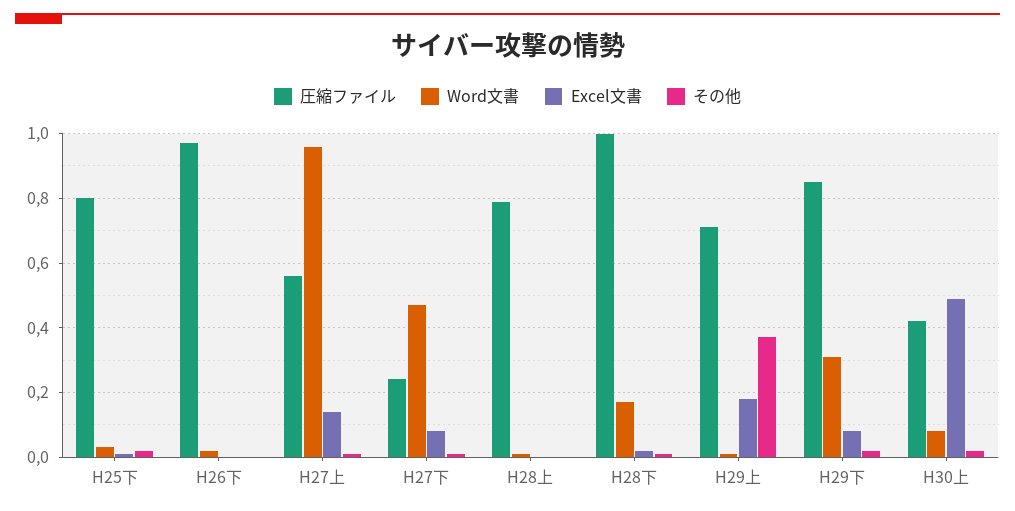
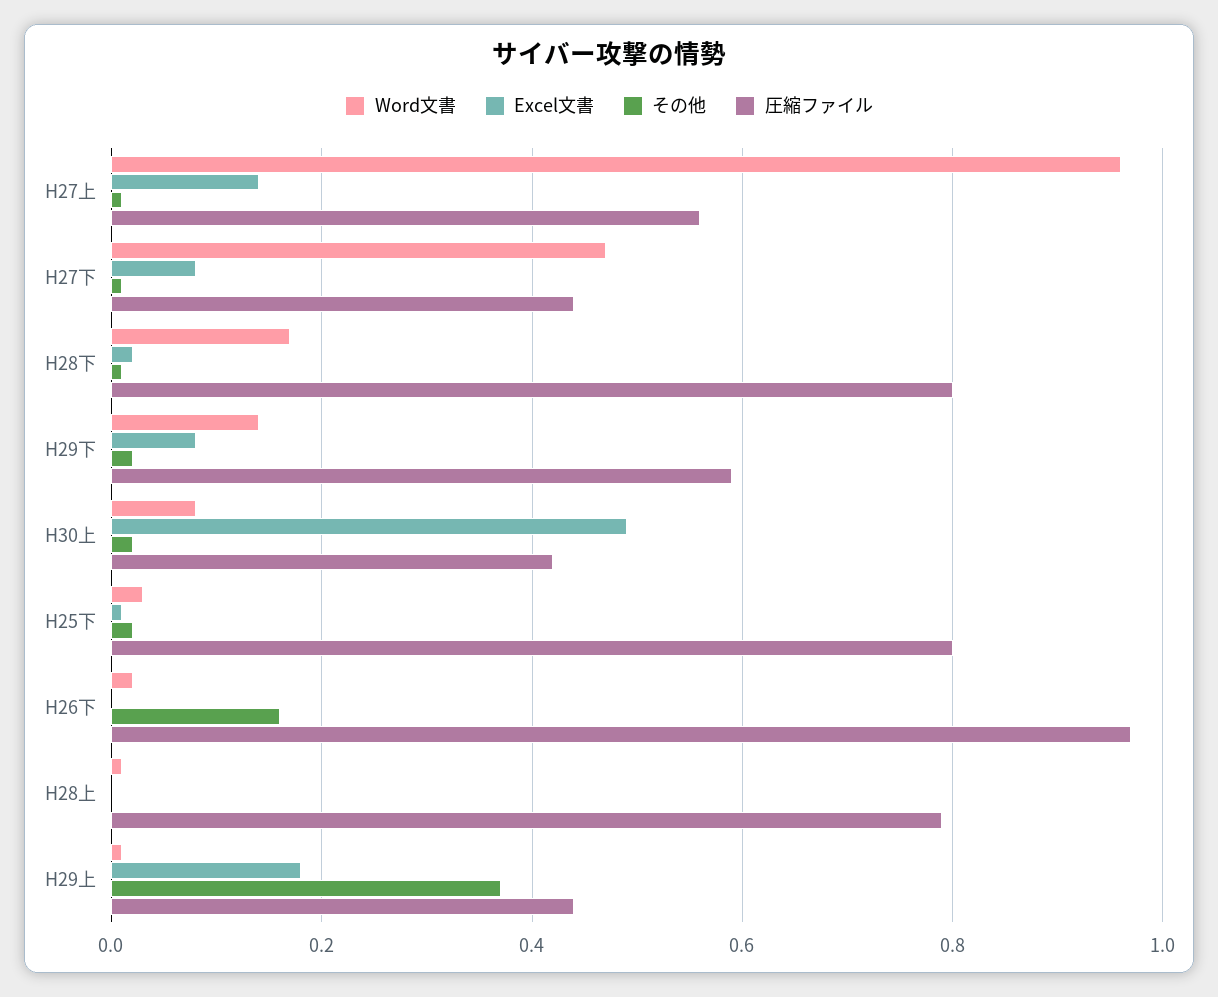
  {
    "圧縮ファイル": {
      "H25下": 0.8,
      "H26下": 0.95,
      "H27上": 0.55,
-     "H27下": 0.25,
+     "H27下": 0.45,
      "H28上": 0.8,
-     "H28下": 1,
+     "H28下": 0.8,
-     "H29上": 0.7,
+     "H29上": 0.45,
-     "H29下": 0.85,
+     "H29下": 0.6,
      "H30上": 0.4
    },
    "Word文書": {
      "H25下": 0.05,
      "H26下": 0,
      "H27上": 0.95,
      "H27下": 0.45,
      "H28上": 0,
      "H28下": 0.15,
      "H29上": 0,
-     "H29下": 0.3,
+     "H29下": 0.15,
      "H30上": 0.1
    },
    "Excel文書": {
      "H25下": 0,
      "H26下": 0,
      "H27上": 0.15,
      "H27下": 0.1,
      "H28上": 0,
      "H28下": 0,
      "H29上": 0.2,
      "H29下": 0.1,
      "H30上": 0.5
    },
    "その他": {
      "H25下": 0,
-     "H26下": 0,
+     "H26下": 0.15,
      "H27上": 0,
      "H27下": 0,
      "H28上": 0,
      "H28下": 0,
      "H29上": 0.35,
      "H29下": 0,
      "H30上": 0
    }
  }

